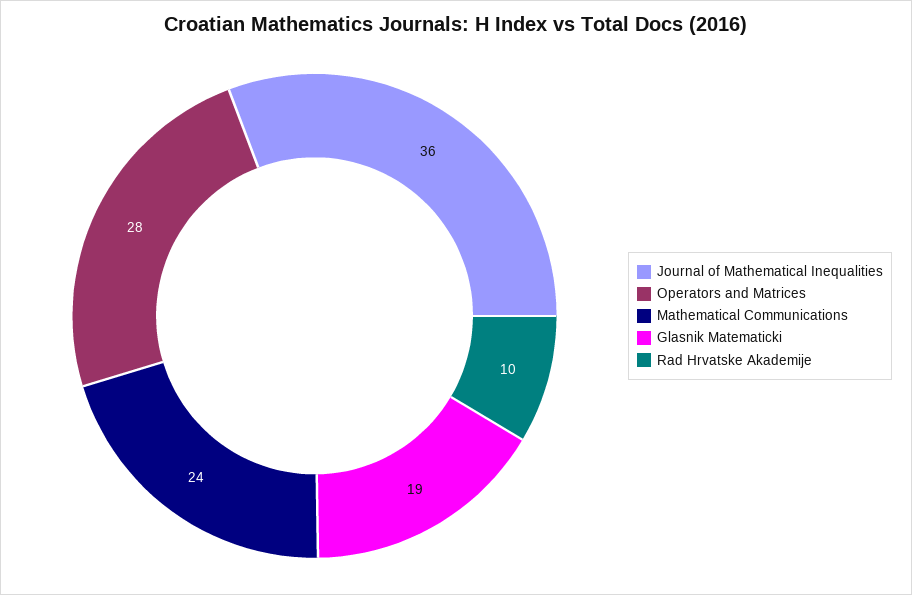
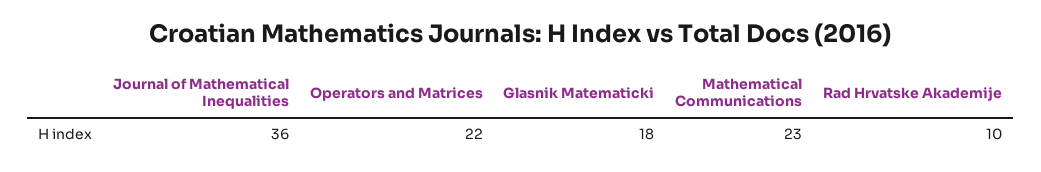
  {
    "Journal of Mathematical Inequalities": 36,
-   "Operators and Matrices": 28,
+   "Operators and Matrices": 22,
-   "Mathematical Communications": 24,
+   "Mathematical Communications": 23,
-   "Glasnik Matematicki": 19,
+   "Glasnik Matematicki": 18,
    "Rad Hrvatske Akademije": 10
  }

